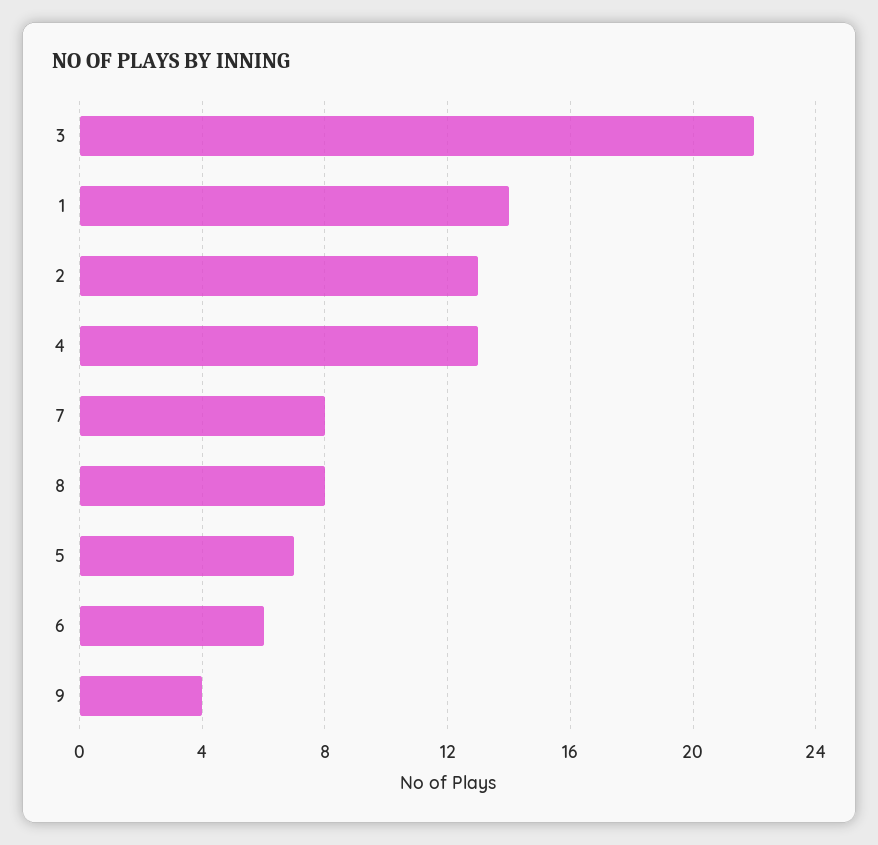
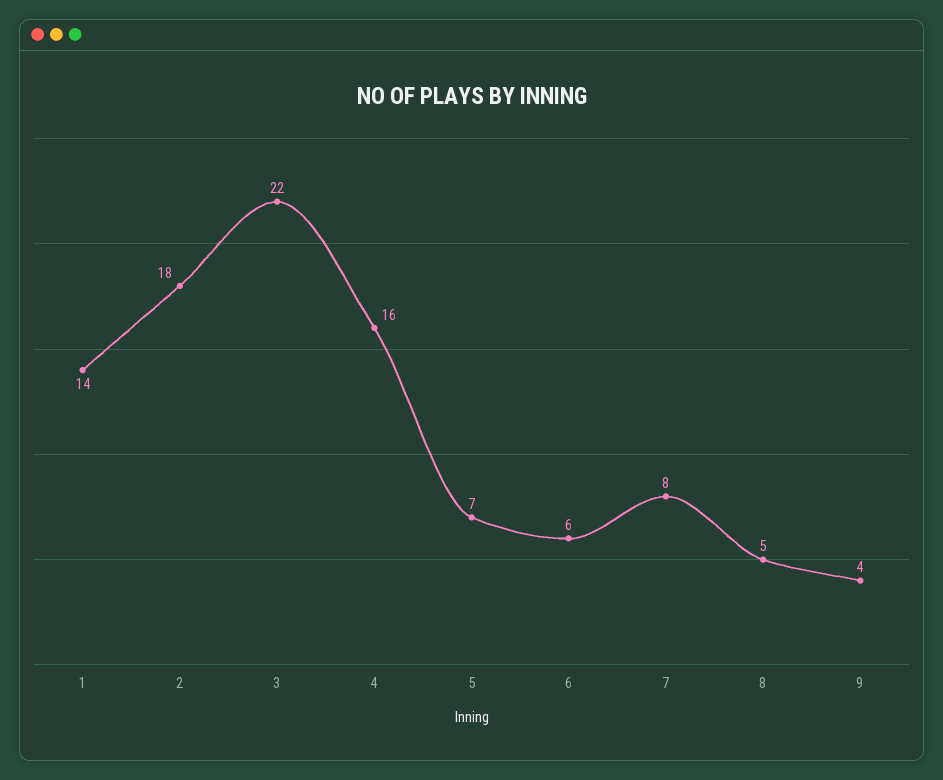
  {
    "3": 22,
    "1": 14,
-   "2": 13,
+   "2": 18,
-   "4": 13,
+   "4": 16,
    "7": 8,
-   "8": 8,
+   "8": 5,
    "5": 7,
    "6": 6,
    "9": 4
  }

